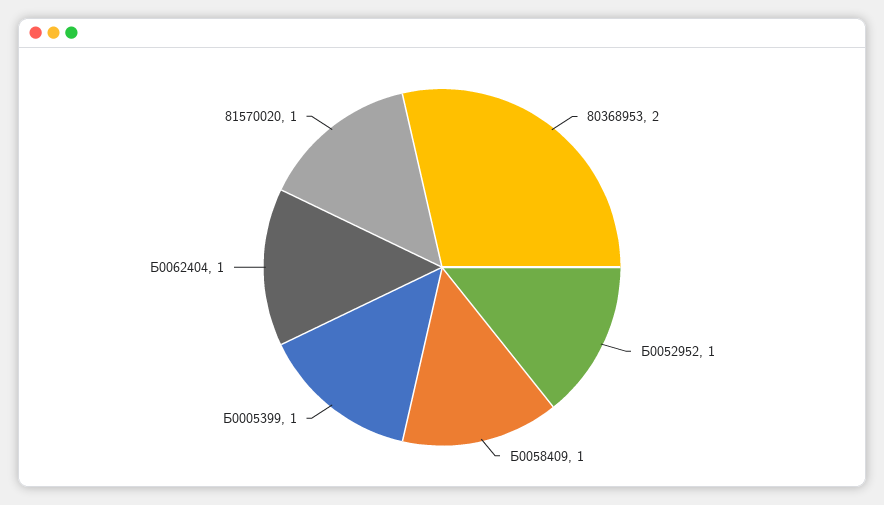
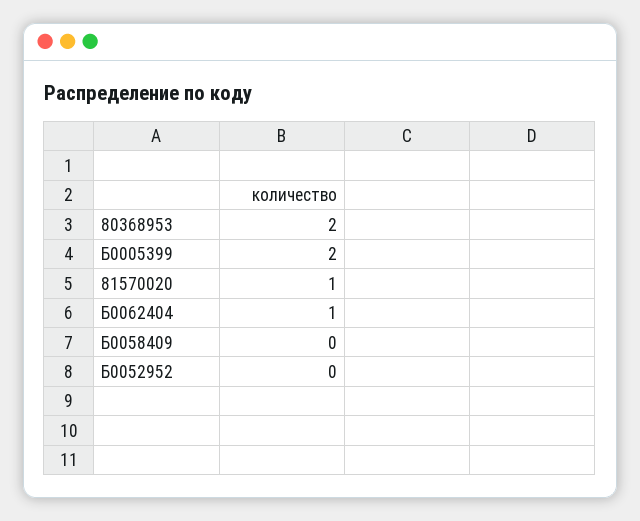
  {
    "80368953": 2,
-   "Б0052952": 1,
+   "Б0052952": 0,
-   "Б0058409": 1,
+   "Б0058409": 0,
-   "Б0005399": 1,
+   "Б0005399": 2,
    "Б0062404": 1,
    "81570020": 1
  }

